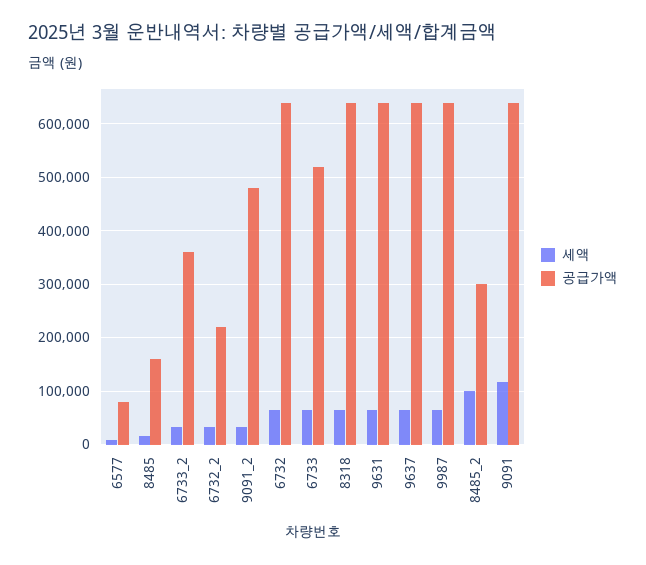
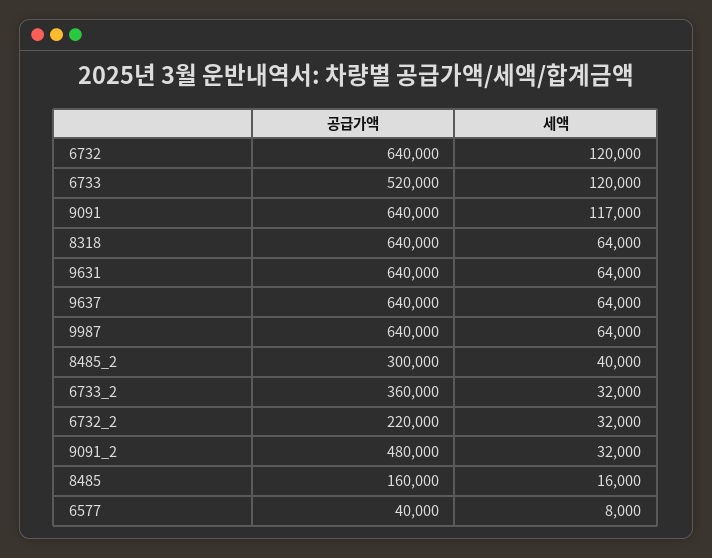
  {
    "세액": {
      "6577": 8000,
      "8485": 16000,
      "6733_2": 32000,
      "6732_2": 32000,
      "9091_2": 32000,
-     "6732": 60000,
+     "6732": 120000,
-     "6733": 60000,
+     "6733": 120000,
      "8318": 64000,
      "9631": 64000,
      "9637": 64000,
      "9987": 64000,
-     "8485_2": 100000,
+     "8485_2": 40000,
      "9091": 117000
    },
    "공급가액": {
-     "6577": 80000,
+     "6577": 40000,
      "8485": 160000,
      "6733_2": 360000,
      "6732_2": 220000,
      "9091_2": 480000,
      "6732": 640000,
      "6733": 520000,
      "8318": 640000,
      "9631": 640000,
      "9637": 640000,
      "9987": 640000,
      "8485_2": 300000,
      "9091": 640000
    }
  }

